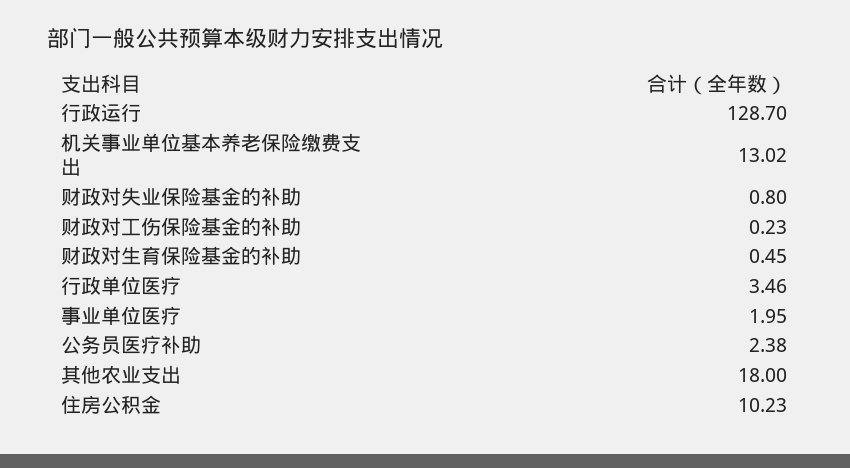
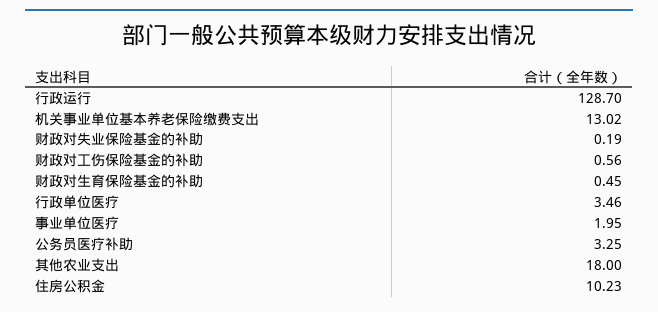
  {
    "行政运行": 128.7,
    "机关事业单位基本养老保险缴费支出": 13.02,
-   "财政对失业保险基金的补助": 0.8,
+   "财政对失业保险基金的补助": 0.19,
-   "财政对工伤保险基金的补助": 0.23,
+   "财政对工伤保险基金的补助": 0.56,
    "财政对生育保险基金的补助": 0.45,
    "行政单位医疗": 3.46,
    "事业单位医疗": 1.95,
-   "公务员医疗补助": 2.38,
+   "公务员医疗补助": 3.25,
    "其他农业支出": 18,
    "住房公积金": 10.23
  }

